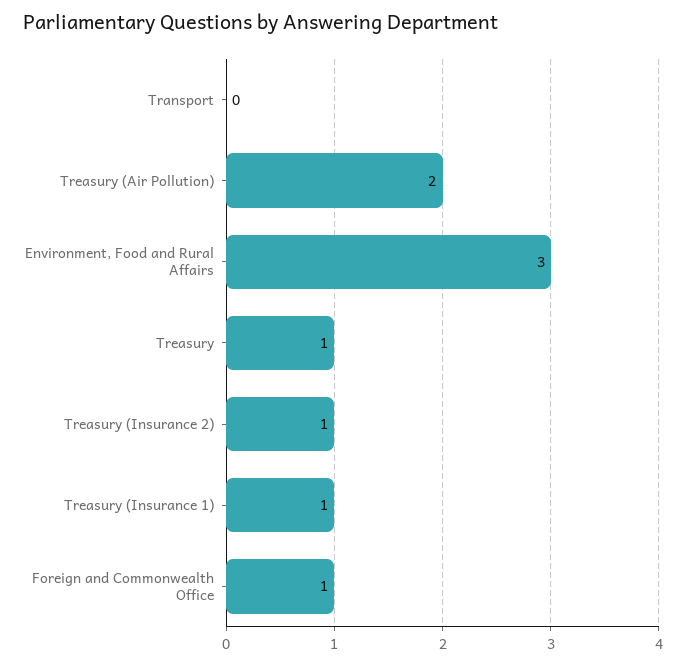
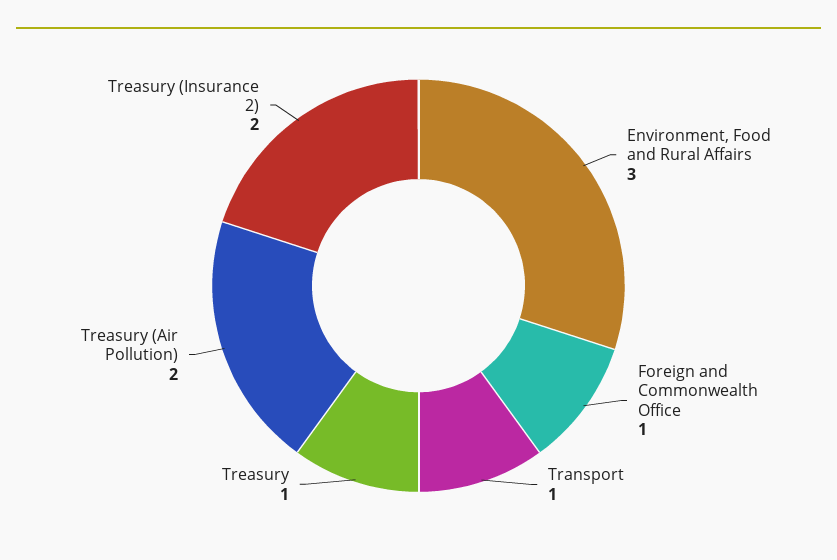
  {
-   "Transport": 0,
+   "Transport": 1,
    "Treasury (Air Pollution)": 2,
    "Environment, Food and Rural Affairs": 3,
    "Treasury": 1,
-   "Treasury (Insurance 2)": 1,
+   "Treasury (Insurance 2)": 2,
-   "Treasury (Insurance 1)": 1,
    "Foreign and Commonwealth Office": 1
  }

